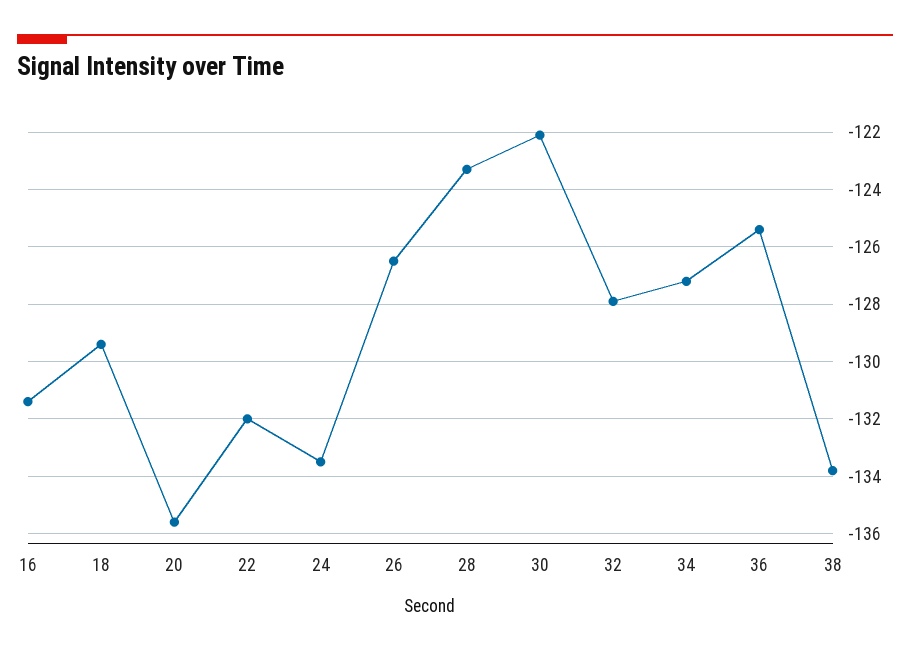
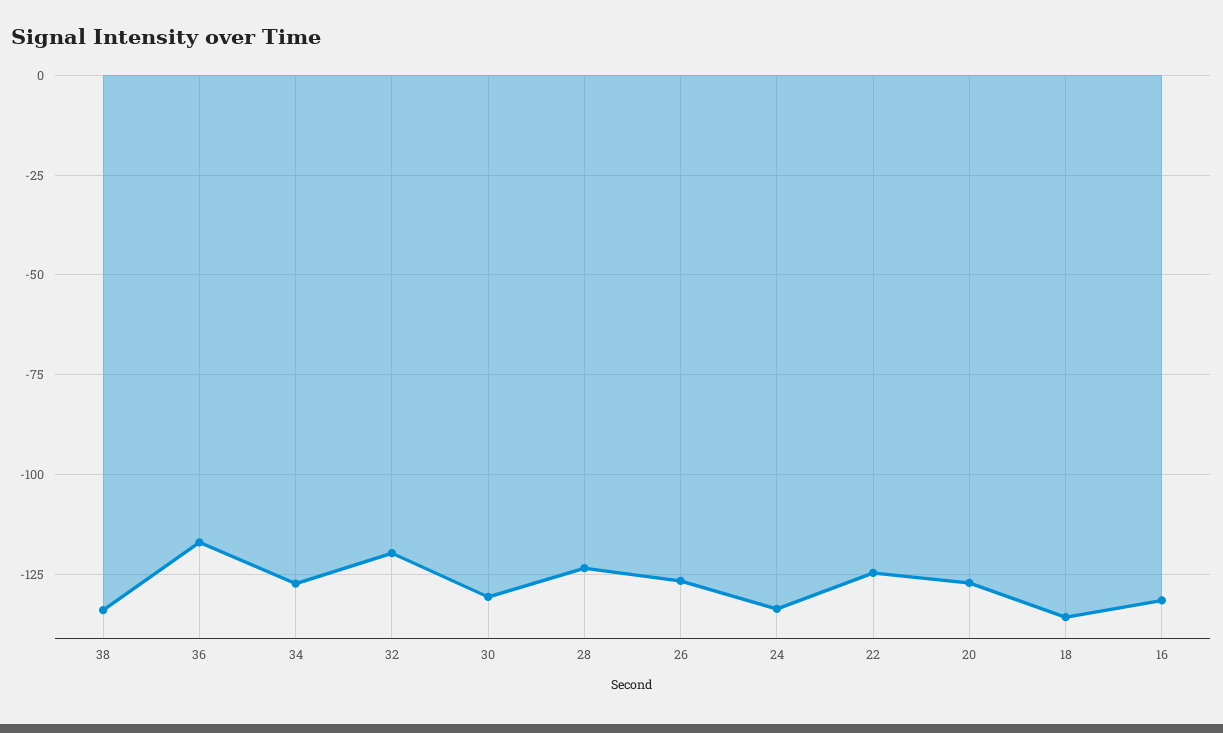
  {
    "16": -131.5,
-   "18": -129.5,
+   "18": -135,
-   "20": -135.5,
+   "20": -127.5,
-   "22": -132,
+   "22": -125,
    "24": -133.5,
    "26": -126.5,
    "28": -123.5,
-   "30": -122,
+   "30": -130,
-   "32": -128,
+   "32": -120,
    "34": -127,
-   "36": -125.5,
+   "36": -117.5,
    "38": -134
  }

